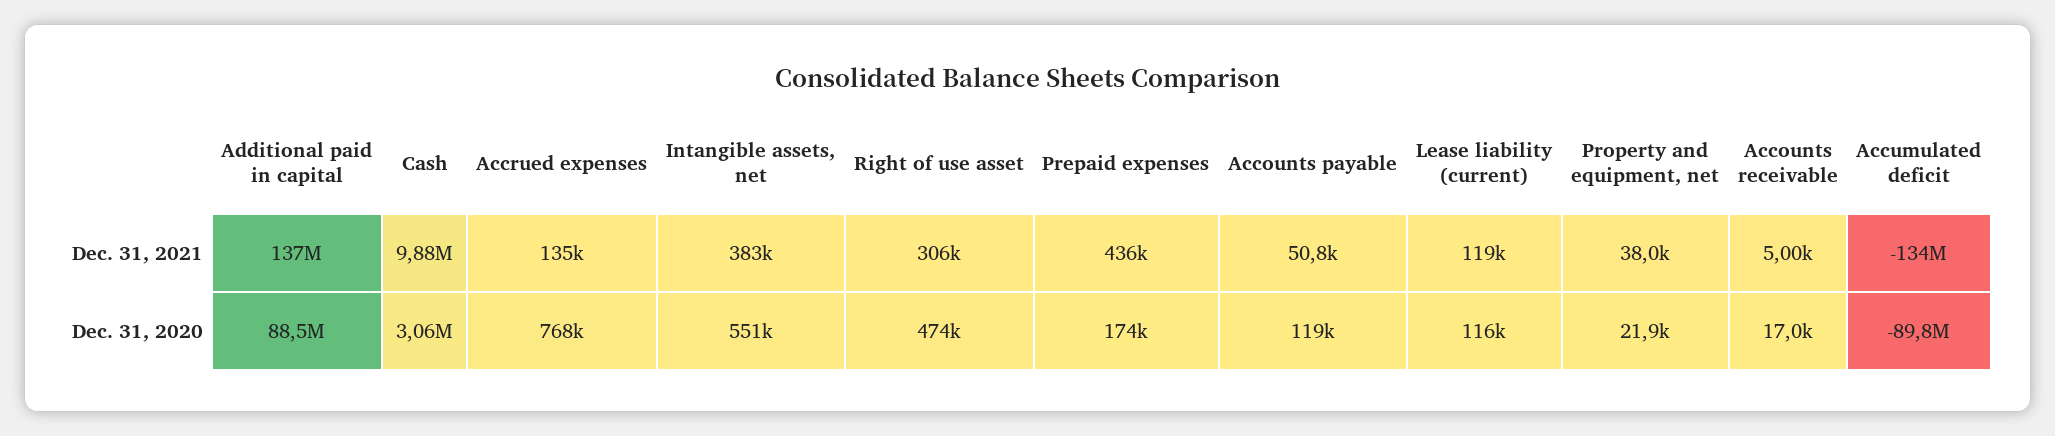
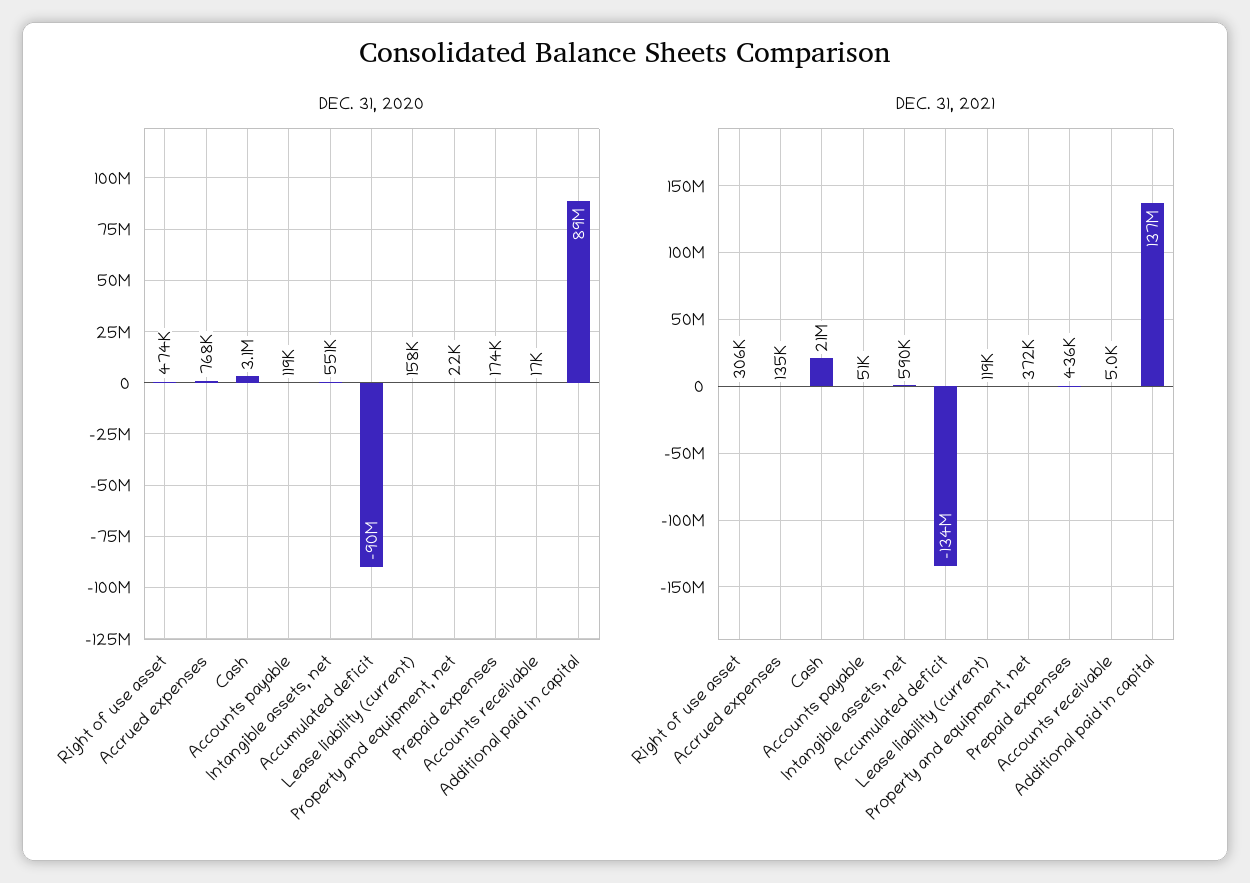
  {
    "Dec. 31, 2021": {
      "Additional paid in capital": 137000000,
-     "Cash": 9880000,
+     "Cash": 21000000,
      "Accrued expenses": 135000,
-     "Intangible assets, net": 383000,
+     "Intangible assets, net": 590000,
      "Right of use asset": 306000,
      "Prepaid expenses": 436000,
      "Accounts payable": 50800,
      "Lease liability (current)": 119000,
-     "Property and equipment, net": 38000,
+     "Property and equipment, net": 372000,
      "Accounts receivable": 5000,
      "Accumulated deficit": -134000000
    },
    "Dec. 31, 2020": {
      "Additional paid in capital": 88500000,
      "Cash": 3060000,
      "Accrued expenses": 768000,
      "Intangible assets, net": 551000,
      "Right of use asset": 474000,
      "Prepaid expenses": 174000,
      "Accounts payable": 119000,
-     "Lease liability (current)": 116000,
+     "Lease liability (current)": 158000,
      "Property and equipment, net": 21900,
      "Accounts receivable": 17000,
      "Accumulated deficit": -89800000
    }
  }

